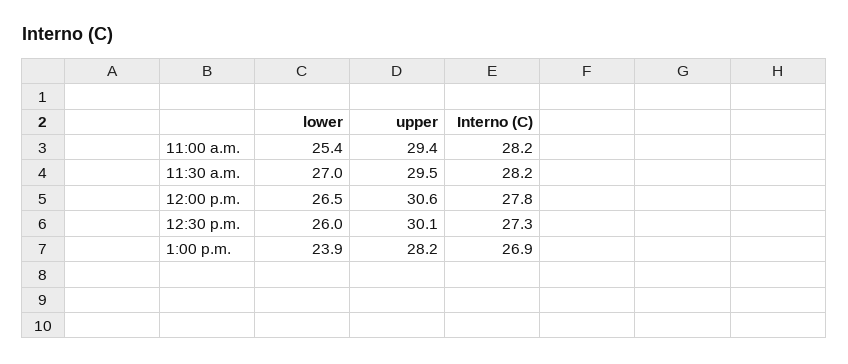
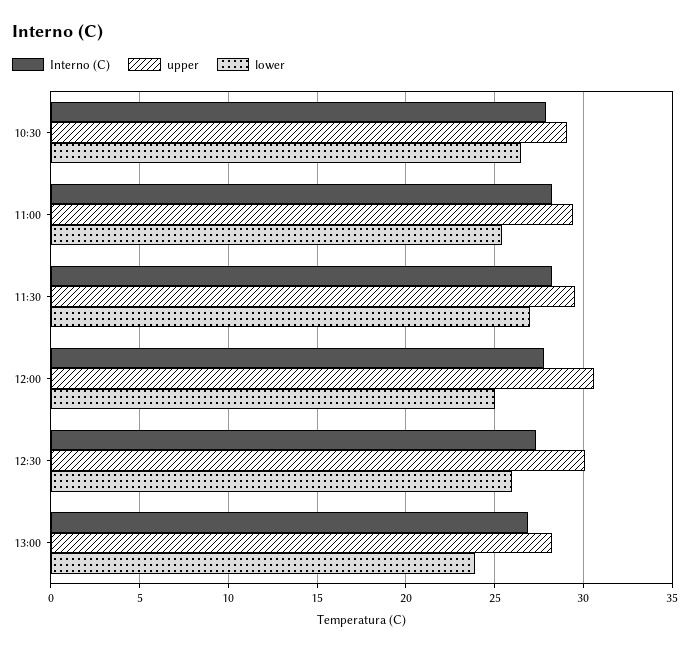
  {
    "lower": {
      "11:00 a.m.": 25.4,
      "11:30 a.m.": 27,
-     "12:00 p.m.": 26.5,
+     "12:00 p.m.": 25,
      "12:30 p.m.": 26,
-     "1:00 p.m.": 23.9
+     "1:00 p.m.": 23.9,
+     "10:30": 26.5
    },
    "upper": {
      "11:00 a.m.": 29.4,
      "11:30 a.m.": 29.5,
      "12:00 p.m.": 30.6,
      "12:30 p.m.": 30.1,
-     "1:00 p.m.": 28.2
+     "1:00 p.m.": 28.2,
+     "10:30": 29
    },
    "Interno (C)": {
      "11:00 a.m.": 28.2,
      "11:30 a.m.": 28.2,
      "12:00 p.m.": 27.8,
      "12:30 p.m.": 27.3,
-     "1:00 p.m.": 26.9
+     "1:00 p.m.": 26.9,
+     "10:30": 28
    }
  }

